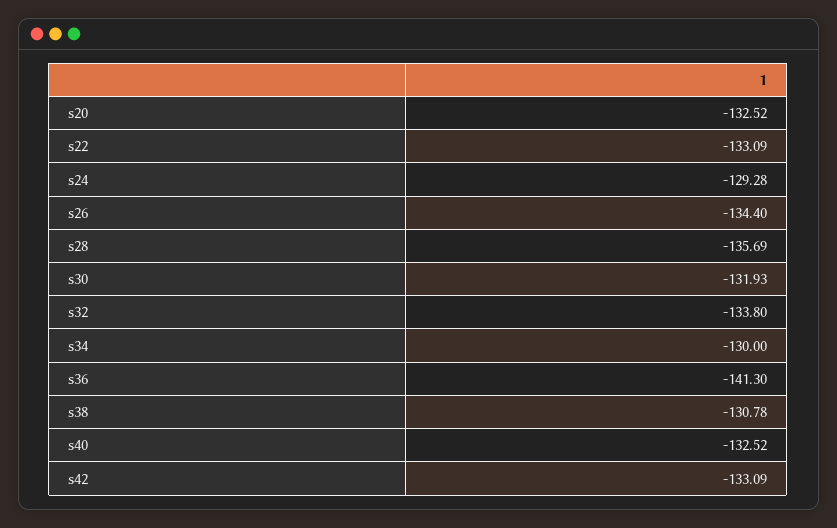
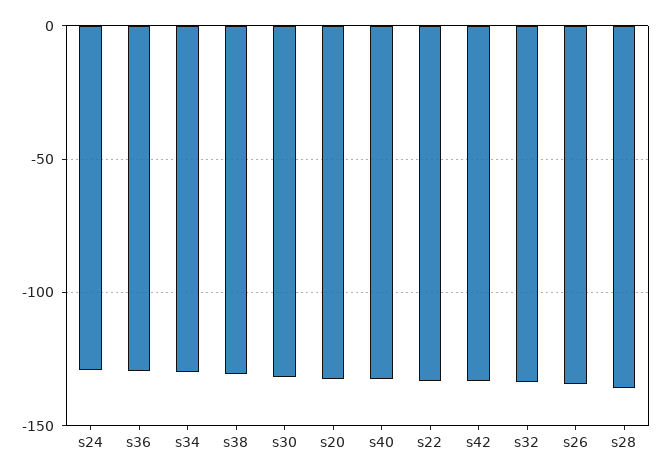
  {
    "s20": -132.52,
    "s22": -133.09,
    "s24": -129.28,
    "s26": -134.4,
    "s28": -135.69,
    "s30": -131.93,
    "s32": -133.8,
    "s34": -130,
-   "s36": -141.3,
+   "s36": -130,
    "s38": -130.78,
    "s40": -132.52,
    "s42": -133.09
  }

